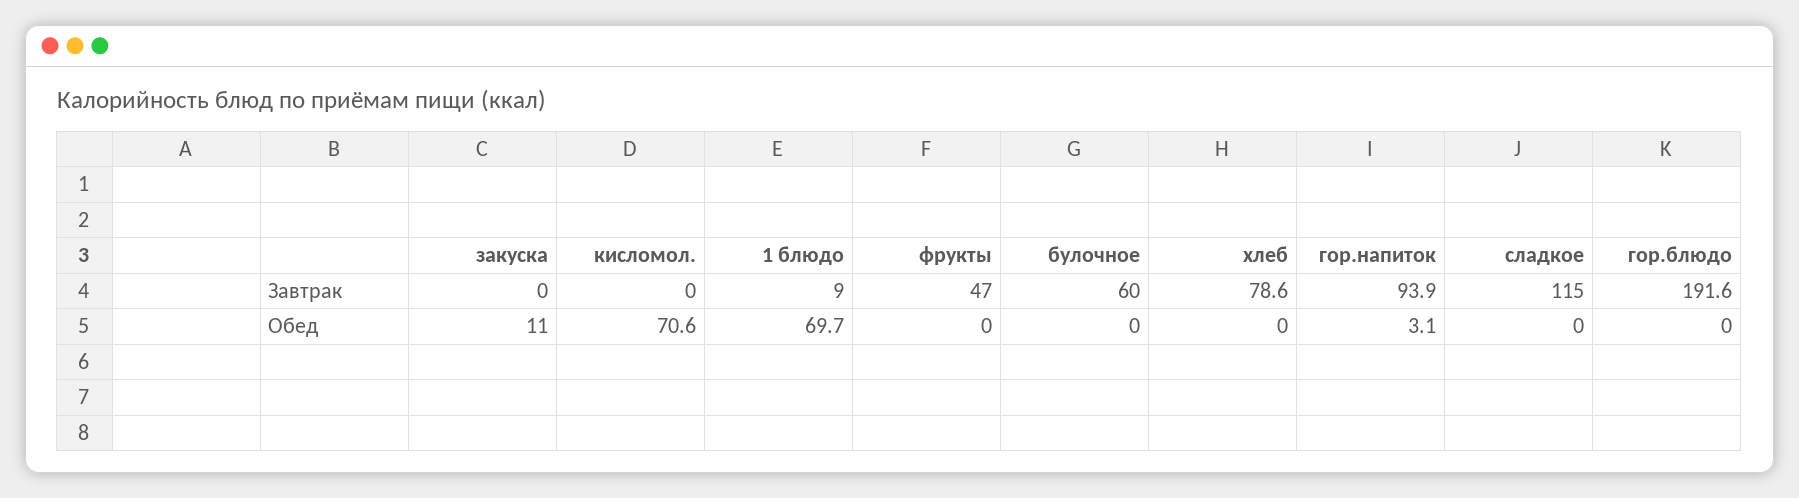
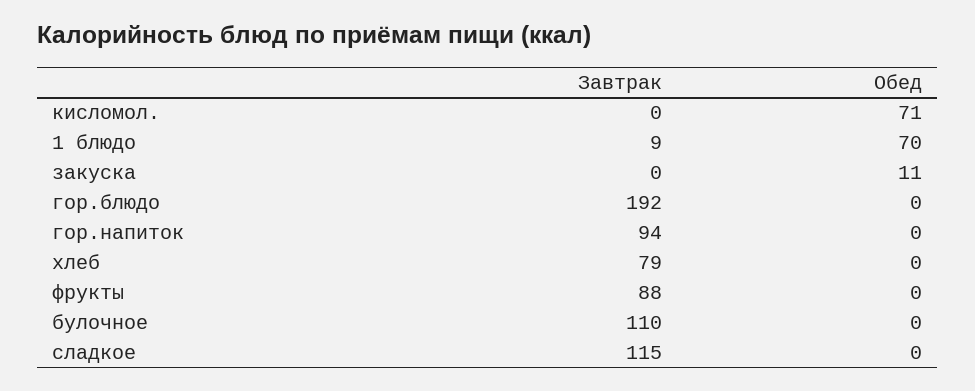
  {
    "закуска": {
      "Завтрак": 0,
      "Обед": 11
    },
    "кисломол.": {
      "Завтрак": 0,
      "Обед": 70.6
    },
    "1 блюдо": {
      "Завтрак": 9,
      "Обед": 69.7
    },
    "фрукты": {
-     "Завтрак": 47,
+     "Завтрак": 88,
      "Обед": 0
    },
    "булочное": {
-     "Завтрак": 60,
+     "Завтрак": 110,
      "Обед": 0
    },
    "хлеб": {
      "Завтрак": 78.6,
      "Обед": 0
    },
    "гор.напиток": {
      "Завтрак": 93.9,
-     "Обед": 3.1
+     "Обед": 0
    },
    "сладкое": {
      "Завтрак": 115,
      "Обед": 0
    },
    "гор.блюдо": {
      "Завтрак": 191.6,
      "Обед": 0
    }
  }

